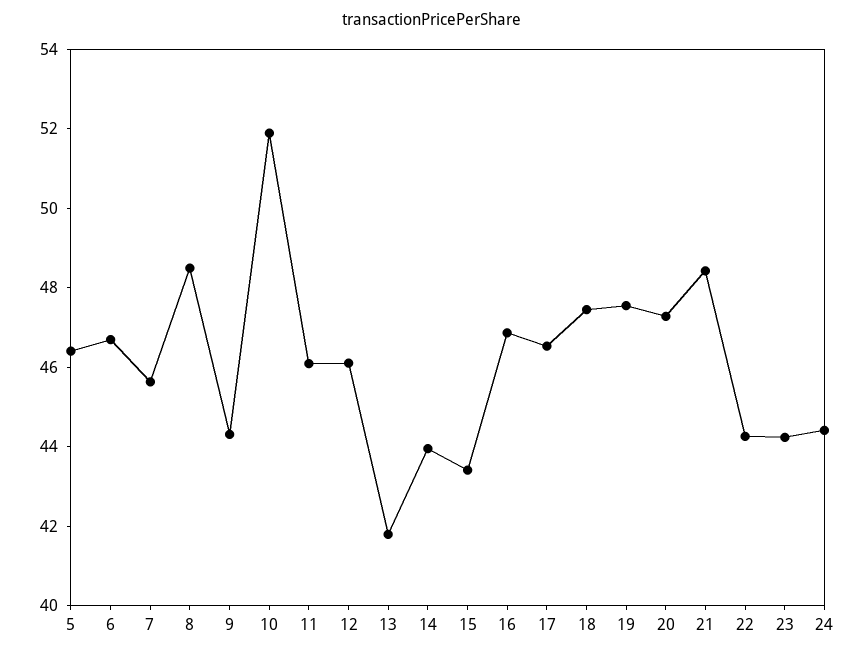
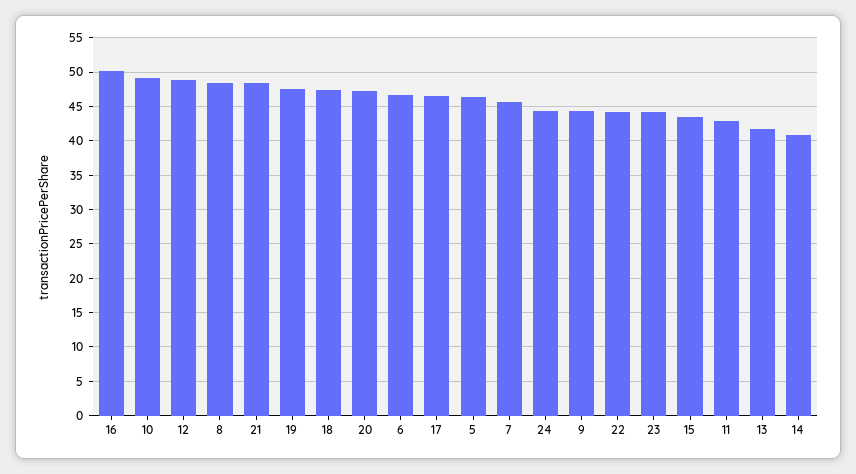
  {
    "5": 46.5,
    "6": 46.5,
    "7": 45.5,
    "8": 48.5,
    "9": 44.5,
-   "10": 52,
+   "10": 49,
-   "11": 46,
+   "11": 43,
-   "12": 46,
+   "12": 49,
    "13": 42,
-   "14": 44,
+   "14": 41,
    "15": 43.5,
-   "16": 47,
+   "16": 50,
    "17": 46.5,
    "18": 47.5,
    "19": 47.5,
    "20": 47.5,
    "21": 48.5,
    "22": 44.5,
    "23": 44,
    "24": 44.5
  }

